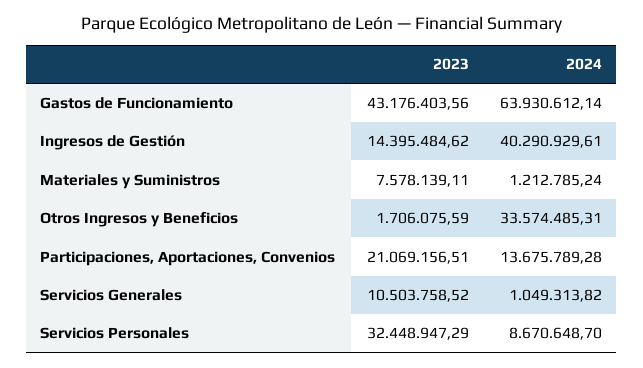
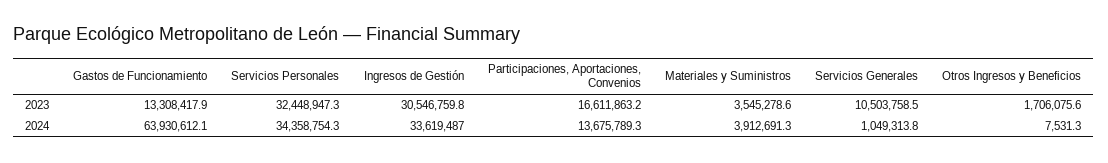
  {
    "2023": {
-     "Gastos de Funcionamiento": 43176403.56,
+     "Gastos de Funcionamiento": 13308417.9,
-     "Ingresos de Gestión": 14395484.62,
+     "Ingresos de Gestión": 30546759.8,
-     "Materiales y Suministros": 7578139.11,
+     "Materiales y Suministros": 3545278.6,
      "Otros Ingresos y Beneficios": 1706075.59,
-     "Participaciones, Aportaciones, Convenios": 21069156.51,
+     "Participaciones, Aportaciones, Convenios": 16611863.2,
      "Servicios Generales": 10503758.52,
      "Servicios Personales": 32448947.29
    },
    "2024": {
      "Gastos de Funcionamiento": 63930612.14,
-     "Ingresos de Gestión": 40290929.61,
+     "Ingresos de Gestión": 33619487,
-     "Materiales y Suministros": 1212785.24,
+     "Materiales y Suministros": 3912691.3,
-     "Otros Ingresos y Beneficios": 33574485.31,
+     "Otros Ingresos y Beneficios": 7531.3,
      "Participaciones, Aportaciones, Convenios": 13675789.28,
      "Servicios Generales": 1049313.82,
-     "Servicios Personales": 8670648.7
+     "Servicios Personales": 34358754.3
    }
  }

